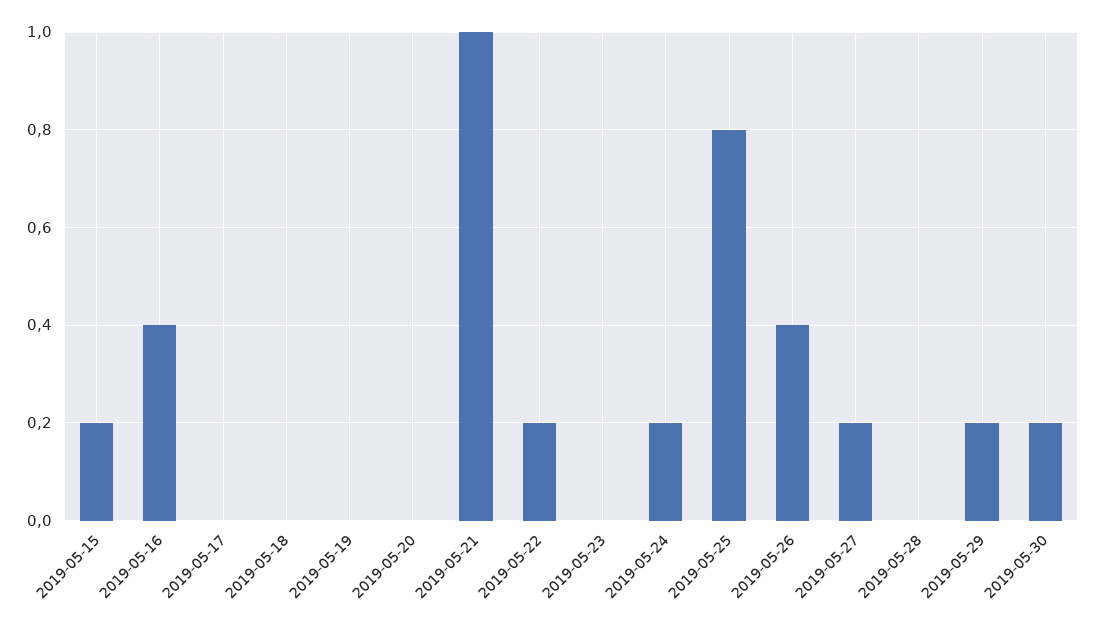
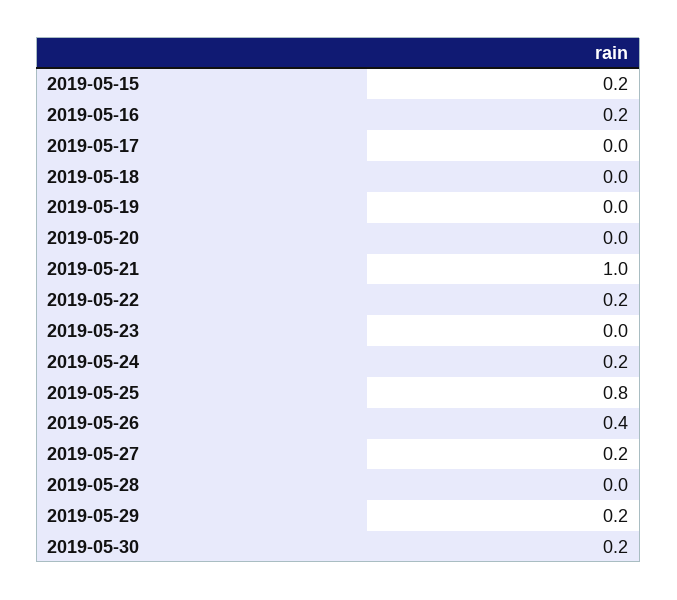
  {
    "2019-05-15": 0.2,
-   "2019-05-16": 0.4,
+   "2019-05-16": 0.2,
    "2019-05-17": 0,
    "2019-05-18": 0,
    "2019-05-19": 0,
    "2019-05-20": 0,
    "2019-05-21": 1,
    "2019-05-22": 0.2,
    "2019-05-23": 0,
    "2019-05-24": 0.2,
    "2019-05-25": 0.8,
    "2019-05-26": 0.4,
    "2019-05-27": 0.2,
    "2019-05-28": 0,
    "2019-05-29": 0.2,
    "2019-05-30": 0.2
  }

